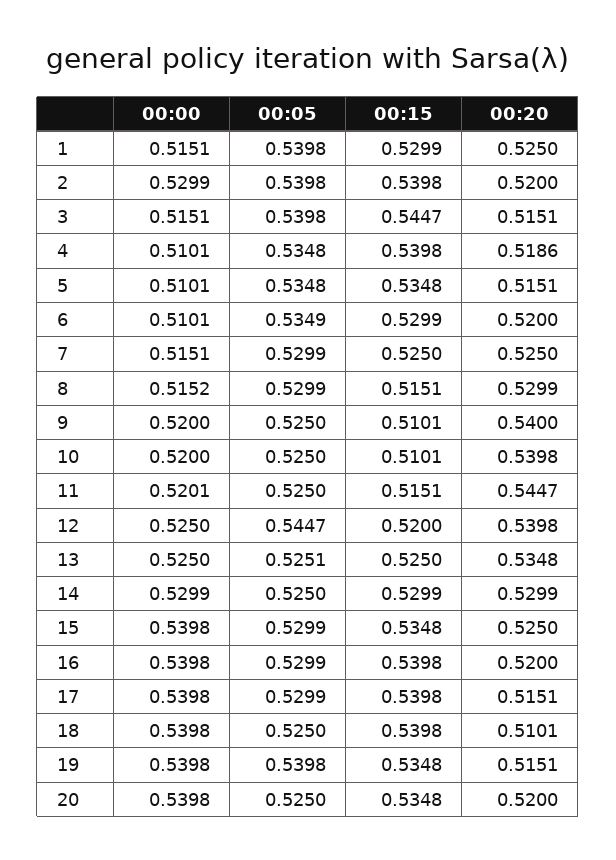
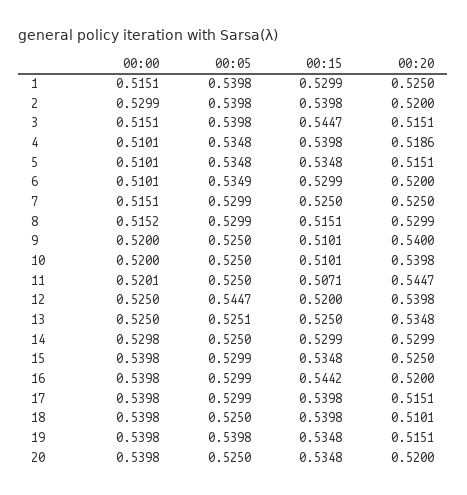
  {
    "00:00": {
      "1": 0.5151,
      "2": 0.5299,
      "3": 0.5151,
      "4": 0.5101,
      "5": 0.5101,
      "6": 0.5101,
      "7": 0.5151,
      "8": 0.5152,
      "9": 0.52,
      "10": 0.52,
      "11": 0.5201,
      "12": 0.525,
      "13": 0.525,
-     "14": 0.5299,
+     "14": 0.5298,
      "15": 0.5398,
      "16": 0.5398,
      "17": 0.5398,
      "18": 0.5398,
      "19": 0.5398,
      "20": 0.5398
    },
    "00:05": {
      "1": 0.5398,
      "2": 0.5398,
      "3": 0.5398,
      "4": 0.5348,
      "5": 0.5348,
      "6": 0.5349,
      "7": 0.5299,
      "8": 0.5299,
      "9": 0.525,
      "10": 0.525,
      "11": 0.525,
      "12": 0.5447,
      "13": 0.5251,
      "14": 0.525,
      "15": 0.5299,
      "16": 0.5299,
      "17": 0.5299,
      "18": 0.525,
      "19": 0.5398,
      "20": 0.525
    },
    "00:15": {
      "1": 0.5299,
      "2": 0.5398,
      "3": 0.5447,
      "4": 0.5398,
      "5": 0.5348,
      "6": 0.5299,
      "7": 0.525,
      "8": 0.5151,
      "9": 0.5101,
      "10": 0.5101,
-     "11": 0.5151,
+     "11": 0.5071,
      "12": 0.52,
      "13": 0.525,
      "14": 0.5299,
      "15": 0.5348,
-     "16": 0.5398,
+     "16": 0.5442,
      "17": 0.5398,
      "18": 0.5398,
      "19": 0.5348,
      "20": 0.5348
    },
    "00:20": {
      "1": 0.525,
      "2": 0.52,
      "3": 0.5151,
      "4": 0.5186,
      "5": 0.5151,
      "6": 0.52,
      "7": 0.525,
      "8": 0.5299,
      "9": 0.54,
      "10": 0.5398,
      "11": 0.5447,
      "12": 0.5398,
      "13": 0.5348,
      "14": 0.5299,
      "15": 0.525,
      "16": 0.52,
      "17": 0.5151,
      "18": 0.5101,
      "19": 0.5151,
      "20": 0.52
    }
  }

